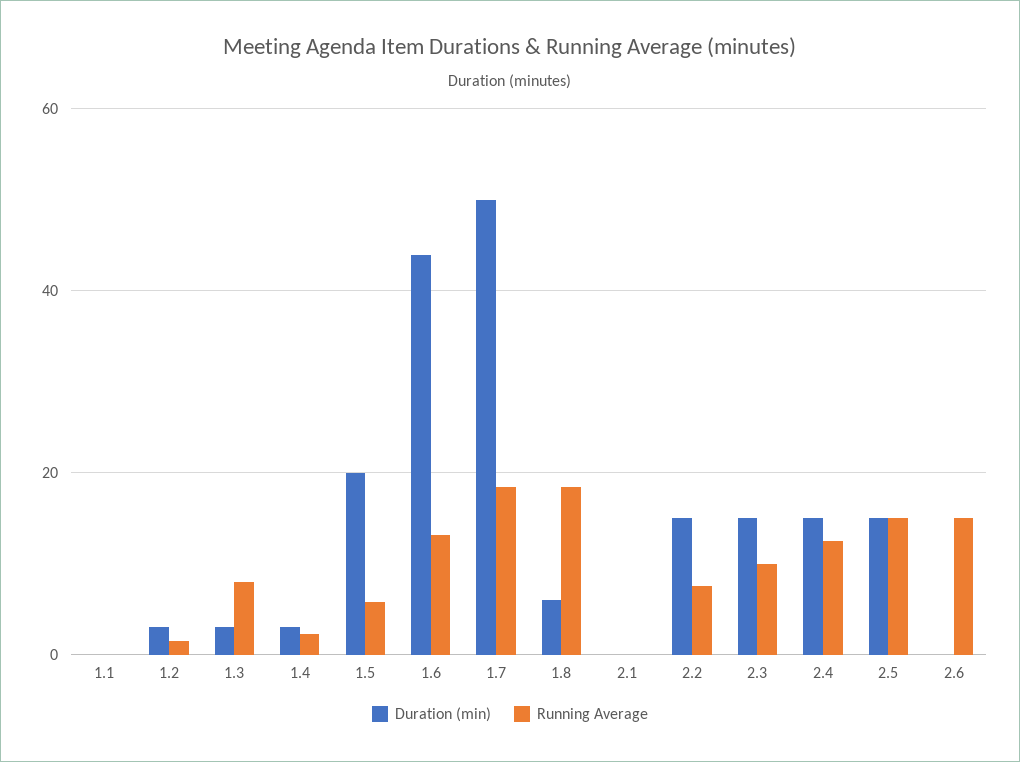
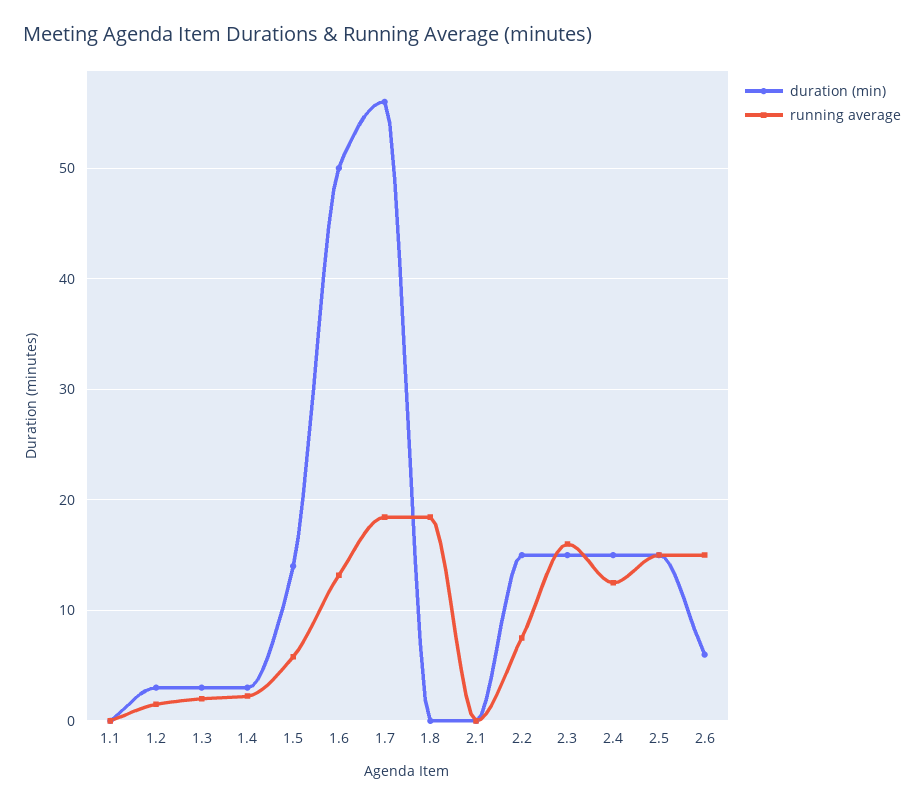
  {
    "Duration (min)": {
      "1.1": 0,
      "1.2": 3,
      "1.3": 3,
      "1.4": 3,
-     "1.5": 20,
+     "1.5": 14,
-     "1.6": 44,
+     "1.6": 50,
-     "1.7": 50,
+     "1.7": 56,
-     "1.8": 6,
+     "1.8": 0,
      "2.1": 0,
      "2.2": 15,
      "2.3": 15,
      "2.4": 15,
      "2.5": 15,
-     "2.6": 0
+     "2.6": 6
    },
    "Running Average": {
      "1.1": 0,
      "1.2": 2,
-     "1.3": 8,
+     "1.3": 2,
      "1.4": 2,
      "1.5": 6,
      "1.6": 13,
      "1.7": 18,
      "1.8": 18,
      "2.1": 0,
      "2.2": 8,
-     "2.3": 10,
+     "2.3": 16,
      "2.4": 13,
      "2.5": 15,
      "2.6": 15
    }
  }

